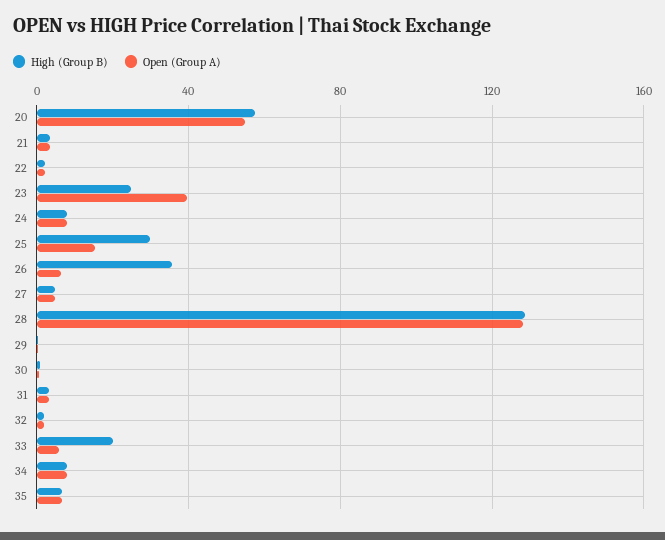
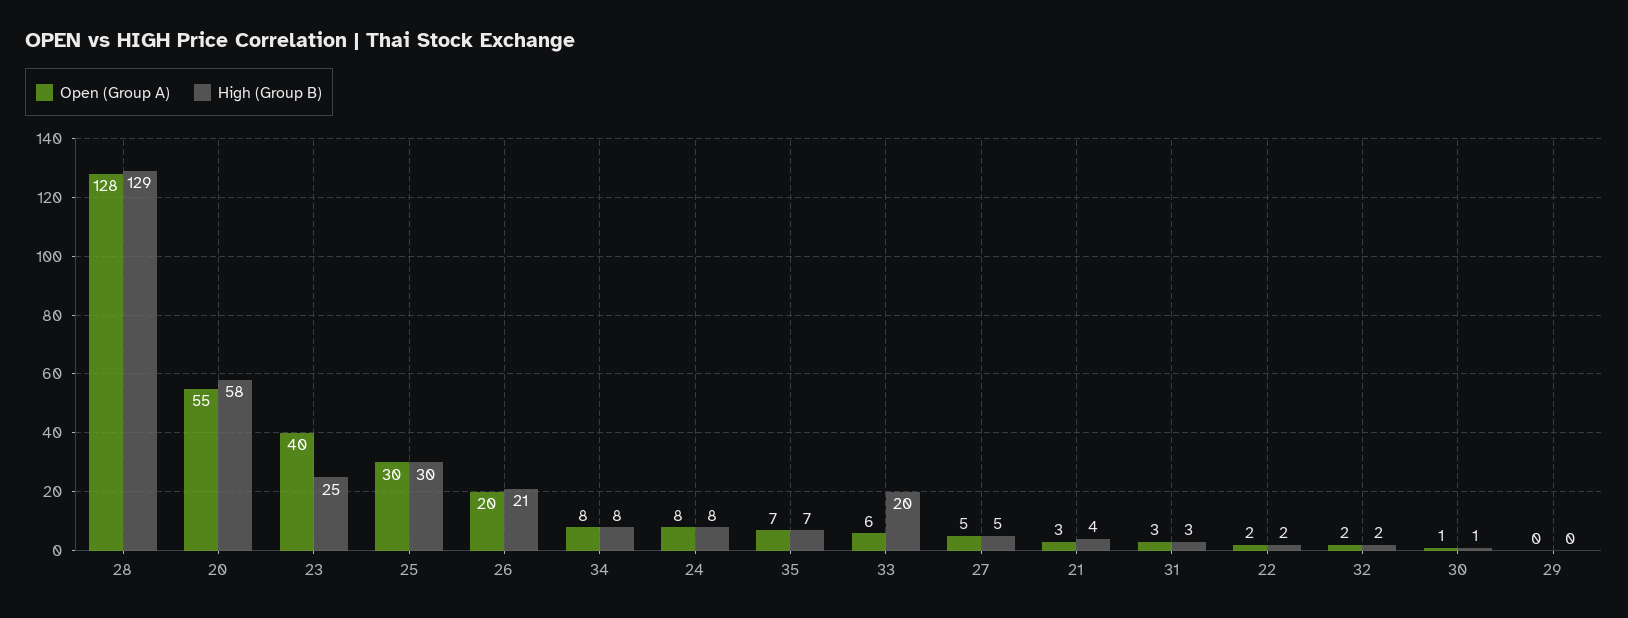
  {
    "High (Group B)": {
      "20": 58,
      "21": 4,
      "22": 2,
      "23": 25,
      "24": 8,
      "25": 30,
-     "26": 35,
+     "26": 21,
      "27": 5,
      "28": 129,
      "29": 0,
      "30": 1,
      "31": 3,
      "32": 2,
      "33": 20,
      "34": 8,
      "35": 7
    },
    "Open (Group A)": {
      "20": 55,
      "21": 3,
      "22": 2,
      "23": 40,
      "24": 8,
-     "25": 15,
+     "25": 30,
-     "26": 5,
+     "26": 20,
      "27": 5,
      "28": 128,
      "29": 0,
      "30": 1,
      "31": 3,
      "32": 2,
      "33": 6,
      "34": 8,
      "35": 7
    }
  }

